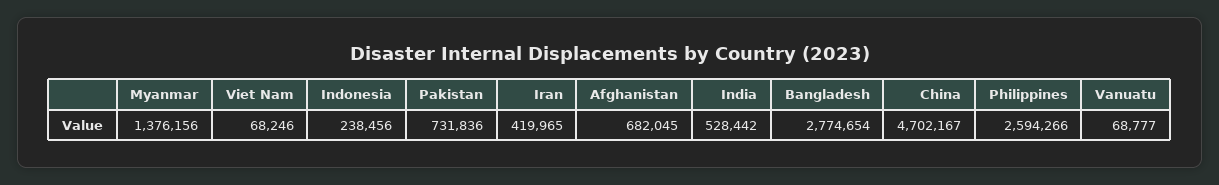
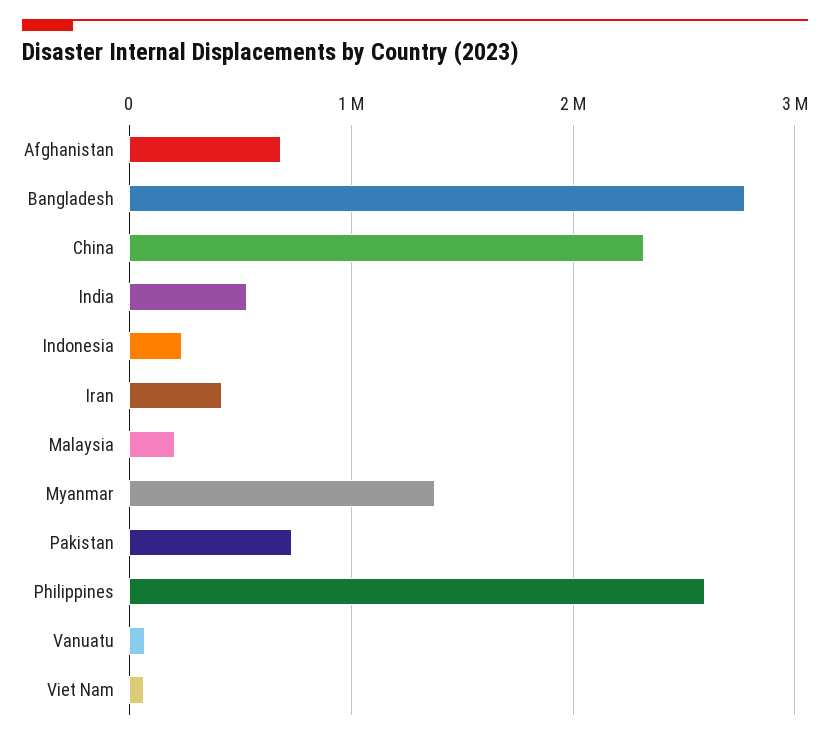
  {
    "Myanmar": 1376156,
    "Viet Nam": 68246,
    "Indonesia": 238456,
    "Pakistan": 731836,
    "Iran": 419965,
    "Afghanistan": 682045,
    "India": 528442,
    "Bangladesh": 2774654,
-   "China": 4702167,
+   "China": 2300000,
    "Philippines": 2594266,
-   "Vanuatu": 68777
+   "Vanuatu": 68777,
+   "Malaysia": 200000
  }

